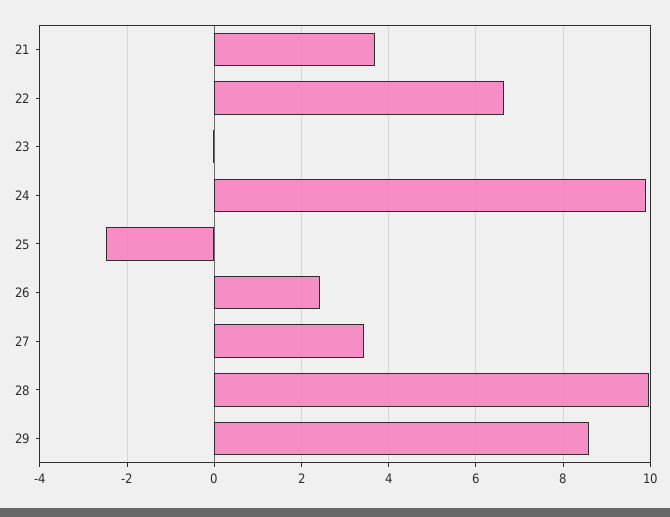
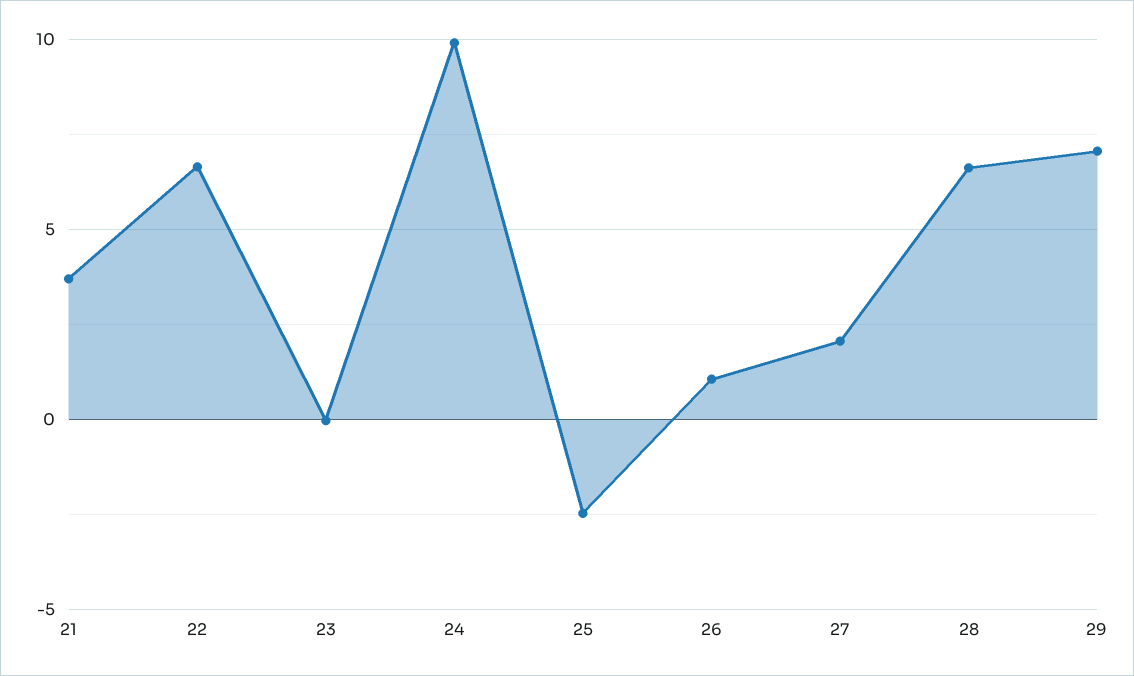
  {
    "21": 3.6,
    "22": 6.6,
    "23": 0,
    "24": 10,
    "25": -2.4,
-   "26": 2.4,
+   "26": 1,
-   "27": 3.4,
+   "27": 2,
-   "28": 10,
+   "28": 6.5,
-   "29": 8.6
+   "29": 7
  }

